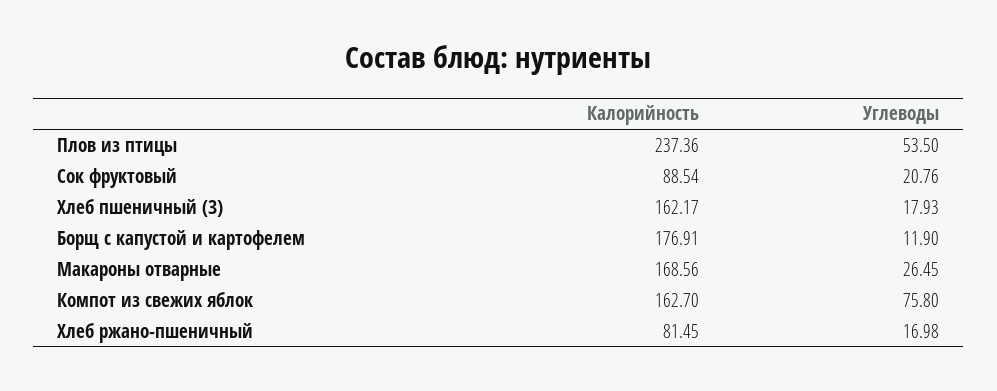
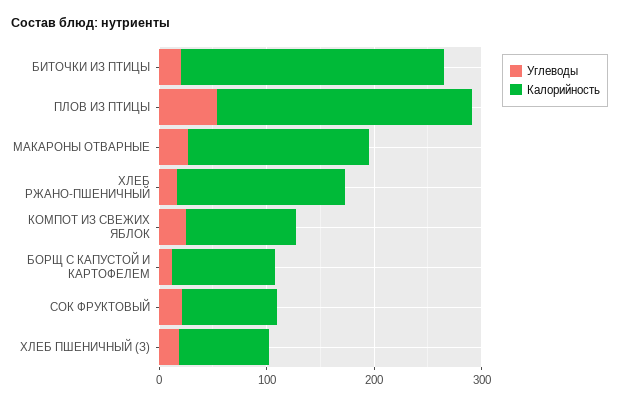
  {
    "Калорийность": {
      "Плов из птицы": 237.36,
      "Сок фруктовый": 88.54,
-     "Хлеб пшеничный (З)": 162.17,
+     "Хлеб пшеничный (З)": 80,
-     "Борщ с капустой и картофелем": 176.91,
+     "Борщ с капустой и картофелем": 100,
      "Макароны отварные": 168.56,
-     "Компот из свежих яблок": 162.7,
+     "Компот из свежих яблок": 100,
-     "Хлеб ржано-пшеничный": 81.45
+     "Хлеб ржано-пшеничный": 160,
+     "БИТОЧКИ ИЗ ПТИЦЫ": 240
    },
    "Углеводы": {
      "Плов из птицы": 53.5,
      "Сок фруктовый": 20.76,
      "Хлеб пшеничный (З)": 17.93,
      "Борщ с капустой и картофелем": 11.9,
      "Макароны отварные": 26.45,
-     "Компот из свежих яблок": 75.8,
+     "Компот из свежих яблок": 20,
-     "Хлеб ржано-пшеничный": 16.98
+     "Хлеб ржано-пшеничный": 16.98,
+     "БИТОЧКИ ИЗ ПТИЦЫ": 20
    }
  }

